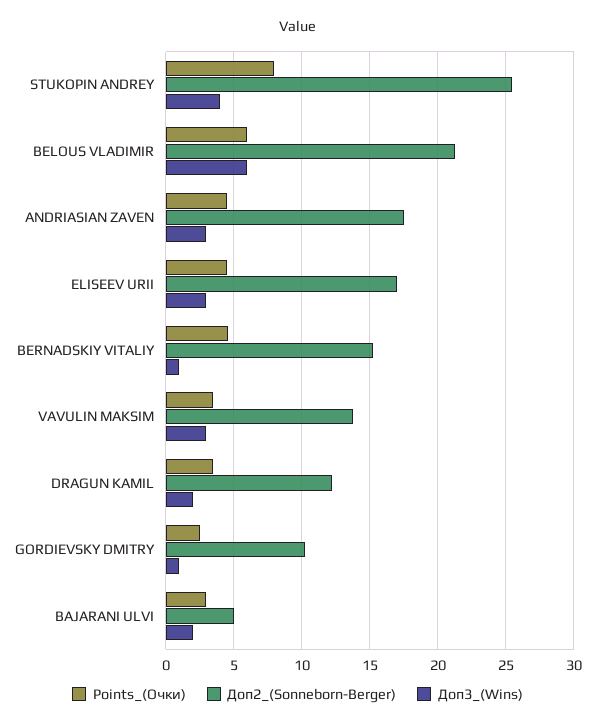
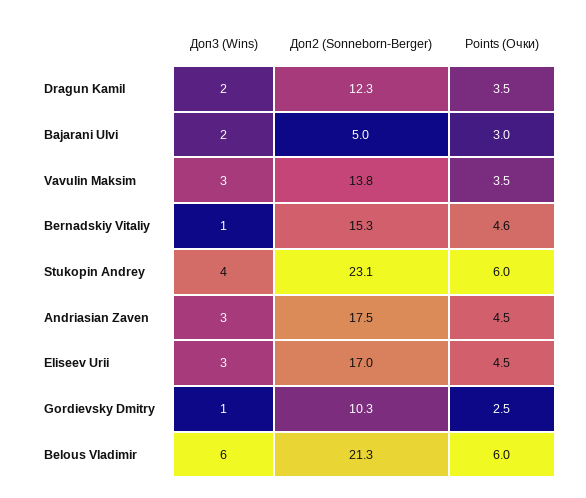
  {
    "Points_(Очки)": {
-     "STUKOPIN ANDREY": 8,
+     "STUKOPIN ANDREY": 6,
      "BELOUS VLADIMIR": 6,
      "ANDRIASIAN ZAVEN": 4.5,
      "ELISEEV URII": 4.5,
      "BERNADSKIY VITALIY": 4.6,
      "VAVULIN MAKSIM": 3.5,
      "DRAGUN KAMIL": 3.5,
      "GORDIEVSKY DMITRY": 2.5,
      "BAJARANI ULVI": 3
    },
    "Доп2_(Sonneborn-Berger)": {
-     "STUKOPIN ANDREY": 25.5,
+     "STUKOPIN ANDREY": 23.1,
      "BELOUS VLADIMIR": 21.3,
      "ANDRIASIAN ZAVEN": 17.5,
      "ELISEEV URII": 17,
      "BERNADSKIY VITALIY": 15.3,
      "VAVULIN MAKSIM": 13.8,
      "DRAGUN KAMIL": 12.3,
      "GORDIEVSKY DMITRY": 10.3,
      "BAJARANI ULVI": 5
    },
    "Доп3_(Wins)": {
      "STUKOPIN ANDREY": 4,
      "BELOUS VLADIMIR": 6,
      "ANDRIASIAN ZAVEN": 3,
      "ELISEEV URII": 3,
      "BERNADSKIY VITALIY": 1,
      "VAVULIN MAKSIM": 3,
      "DRAGUN KAMIL": 2,
      "GORDIEVSKY DMITRY": 1,
      "BAJARANI ULVI": 2
    }
  }

